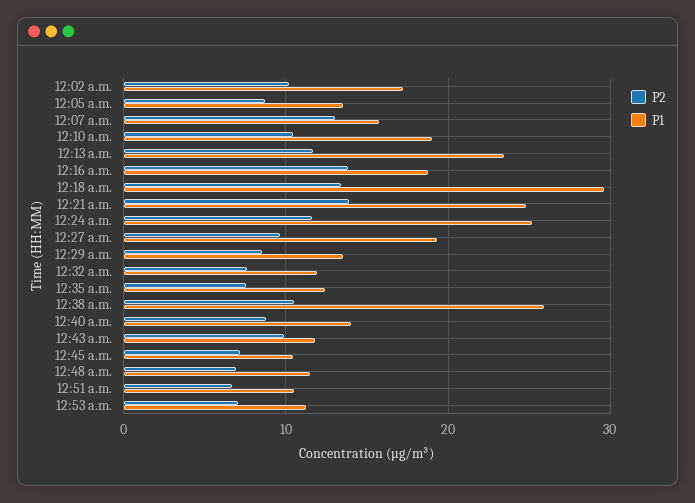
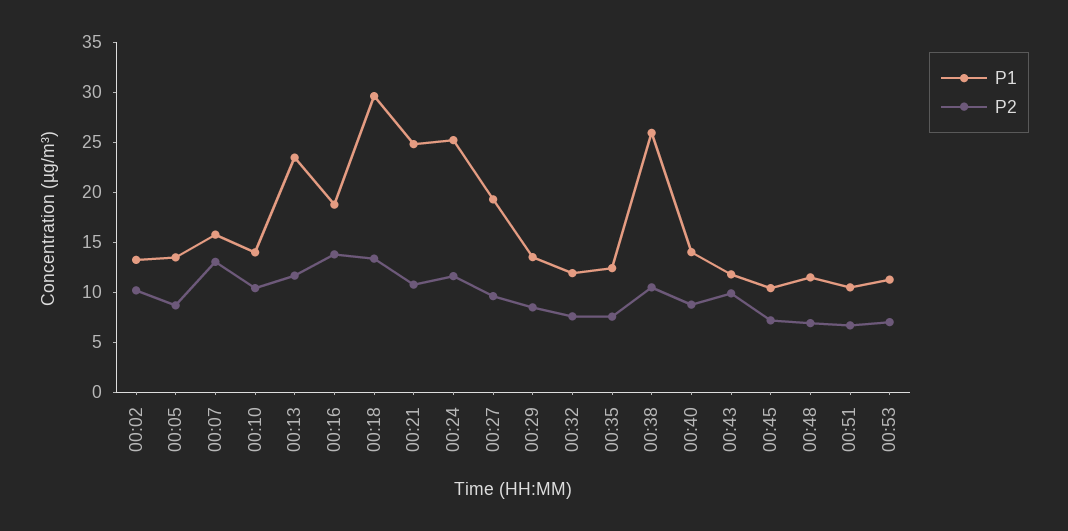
  {
    "P2": {
      "12:02 a.m.": 10,
      "12:05 a.m.": 9,
      "12:07 a.m.": 13,
      "12:10 a.m.": 10,
      "12:13 a.m.": 12,
      "12:16 a.m.": 14,
      "12:18 a.m.": 13,
-     "12:21 a.m.": 14,
+     "12:21 a.m.": 11,
      "12:24 a.m.": 12,
      "12:27 a.m.": 10,
      "12:29 a.m.": 9,
      "12:32 a.m.": 8,
      "12:35 a.m.": 8,
      "12:38 a.m.": 11,
      "12:40 a.m.": 9,
      "12:43 a.m.": 10,
      "12:45 a.m.": 7,
      "12:48 a.m.": 7,
      "12:51 a.m.": 7,
      "12:53 a.m.": 7
    },
    "P1": {
-     "12:02 a.m.": 17,
+     "12:02 a.m.": 13,
      "12:05 a.m.": 14,
      "12:07 a.m.": 16,
-     "12:10 a.m.": 19,
+     "12:10 a.m.": 14,
      "12:13 a.m.": 23,
      "12:16 a.m.": 19,
      "12:18 a.m.": 30,
      "12:21 a.m.": 25,
      "12:24 a.m.": 25,
      "12:27 a.m.": 19,
      "12:29 a.m.": 14,
      "12:32 a.m.": 12,
      "12:35 a.m.": 12,
      "12:38 a.m.": 26,
      "12:40 a.m.": 14,
      "12:43 a.m.": 12,
      "12:45 a.m.": 10,
      "12:48 a.m.": 12,
      "12:51 a.m.": 11,
      "12:53 a.m.": 11
    }
  }

